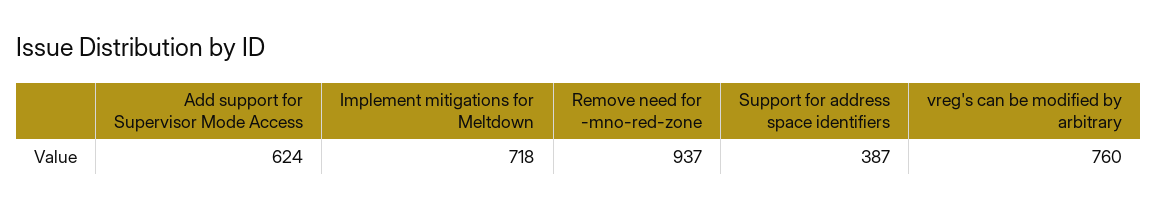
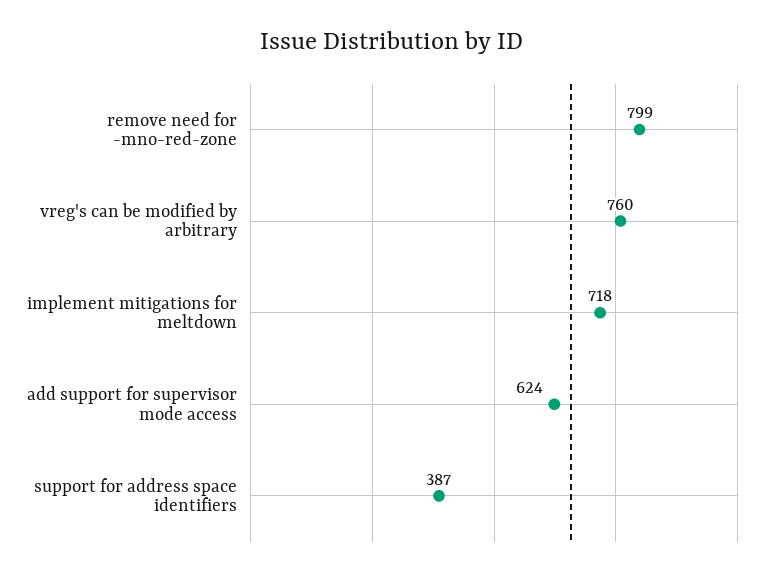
  {
    "Add support for Supervisor Mode Access": 624,
    "Implement mitigations for Meltdown": 718,
-   "Remove need for -mno-red-zone": 937,
+   "Remove need for -mno-red-zone": 799,
    "Support for address space identifiers": 387,
    "vreg's can be modified by arbitrary": 760
  }

